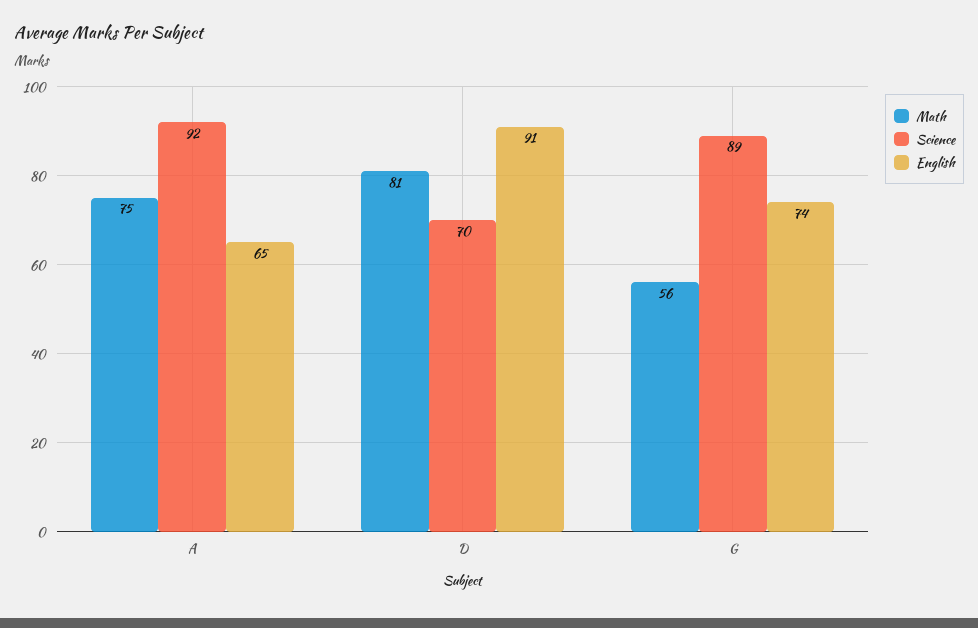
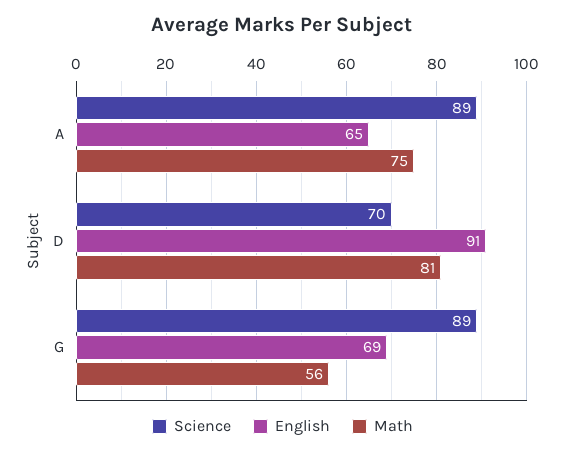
  {
    "Math": {
      "A": 75,
      "D": 81,
      "G": 56
    },
    "Science": {
-     "A": 92,
+     "A": 89,
      "D": 70,
      "G": 89
    },
    "English": {
      "A": 65,
      "D": 91,
-     "G": 74
+     "G": 69
    }
  }

